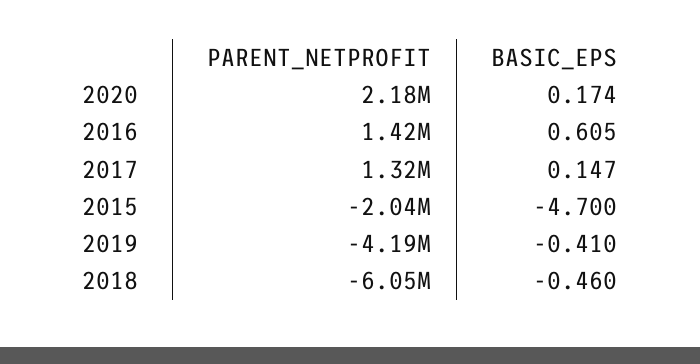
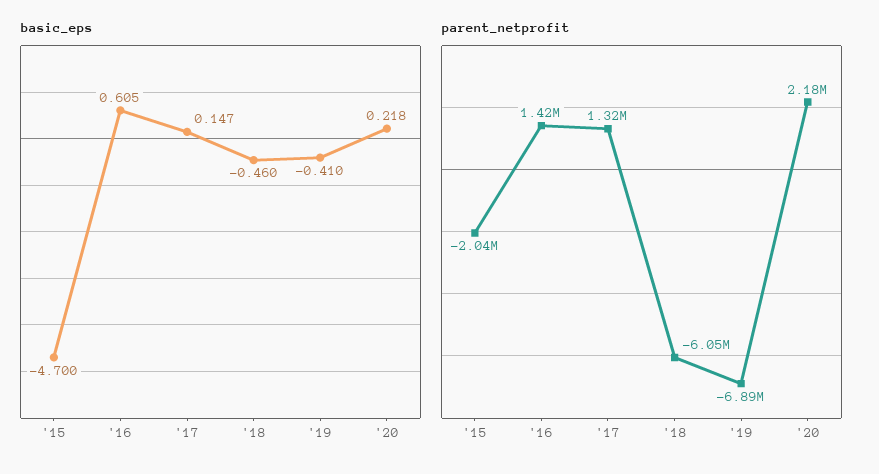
  {
    "PARENT_NETPROFIT": {
      "2020": 2180000,
      "2016": 1420000,
      "2017": 1320000,
      "2015": -2040000,
-     "2019": -4190000,
+     "2019": -6890000,
      "2018": -6050000
    },
    "BASIC_EPS": {
-     "2020": 0.174,
+     "2020": 0.218,
      "2016": 0.605,
      "2017": 0.147,
      "2015": -4.7,
      "2019": -0.41,
      "2018": -0.46
    }
  }

